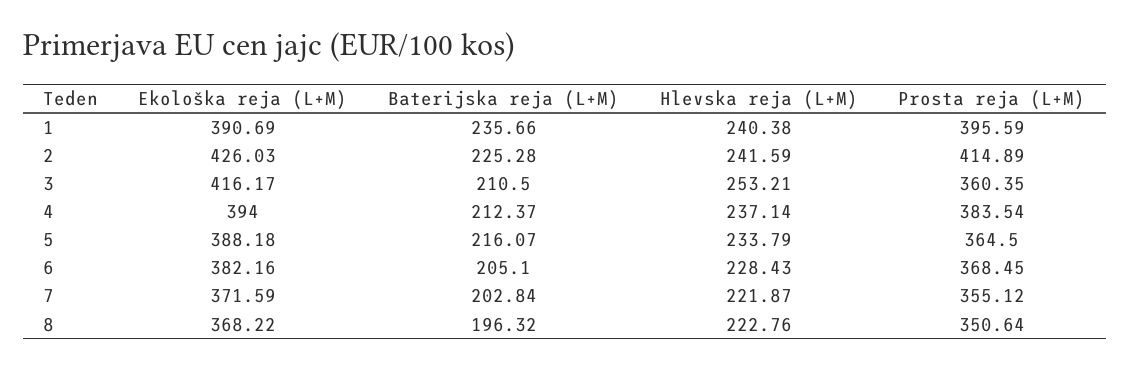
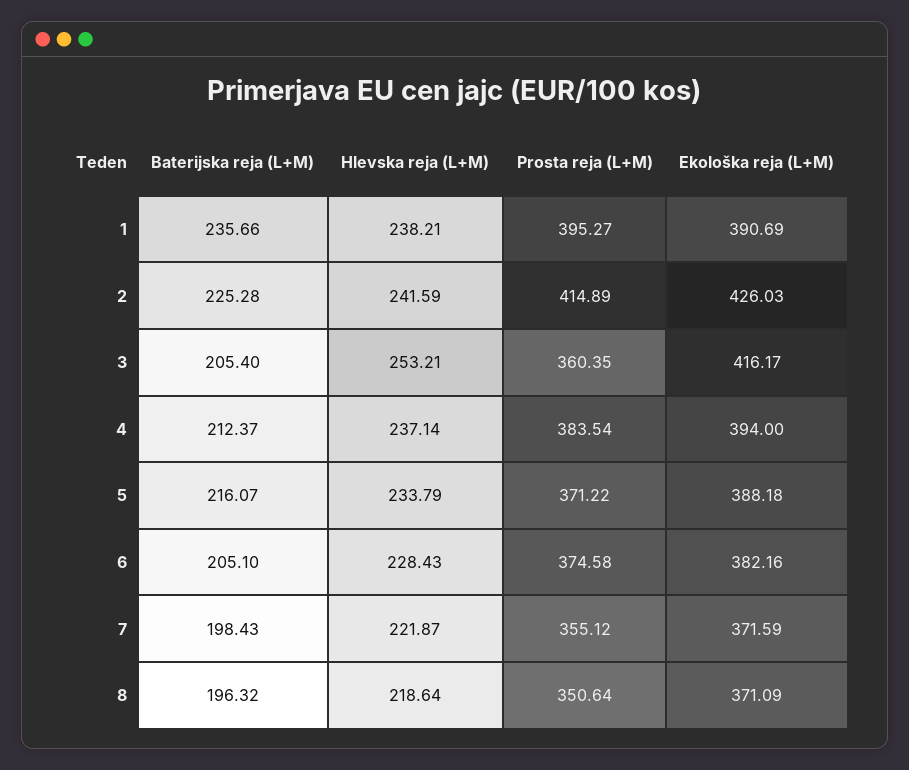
  {
    "Ekološka reja (L+M)": {
      "1": 390.69,
      "2": 426.03,
      "3": 416.17,
      "4": 394,
      "5": 388.18,
      "6": 382.16,
      "7": 371.59,
-     "8": 368.22
+     "8": 371.09
    },
    "Baterijska reja (L+M)": {
      "1": 235.66,
      "2": 225.28,
-     "3": 210.5,
+     "3": 205.4,
      "4": 212.37,
      "5": 216.07,
      "6": 205.1,
-     "7": 202.84,
+     "7": 198.43,
      "8": 196.32
    },
    "Hlevska reja (L+M)": {
-     "1": 240.38,
+     "1": 238.21,
      "2": 241.59,
      "3": 253.21,
      "4": 237.14,
      "5": 233.79,
      "6": 228.43,
      "7": 221.87,
-     "8": 222.76
+     "8": 218.64
    },
    "Prosta reja (L+M)": {
-     "1": 395.59,
+     "1": 395.27,
      "2": 414.89,
      "3": 360.35,
      "4": 383.54,
-     "5": 364.5,
+     "5": 371.22,
-     "6": 368.45,
+     "6": 374.58,
      "7": 355.12,
      "8": 350.64
    }
  }

